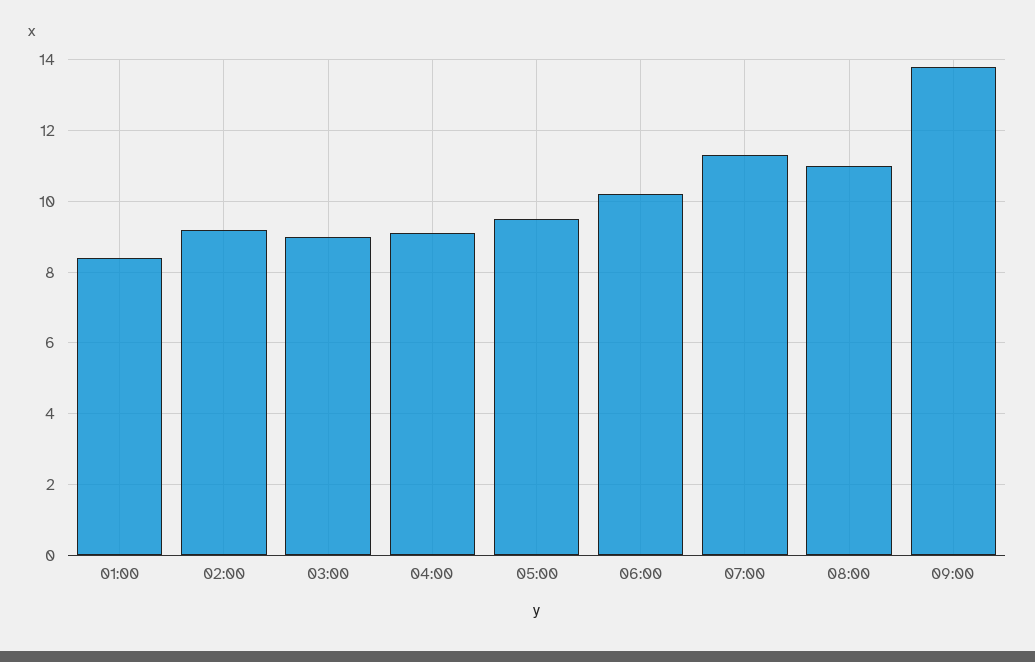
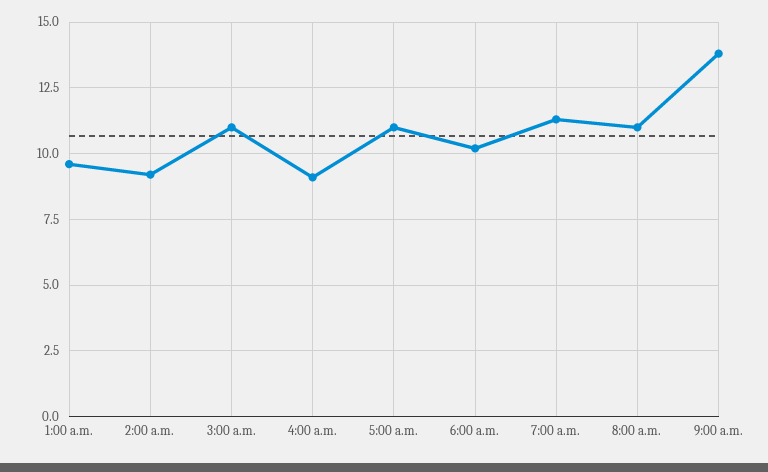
  {
-   "01:00": 8.5,
+   "01:00": 9.5,
    "02:00": 9,
-   "03:00": 9,
+   "03:00": 11,
    "04:00": 9,
-   "05:00": 9.5,
+   "05:00": 11,
    "06:00": 10,
    "07:00": 11.5,
    "08:00": 11,
    "09:00": 14
  }

